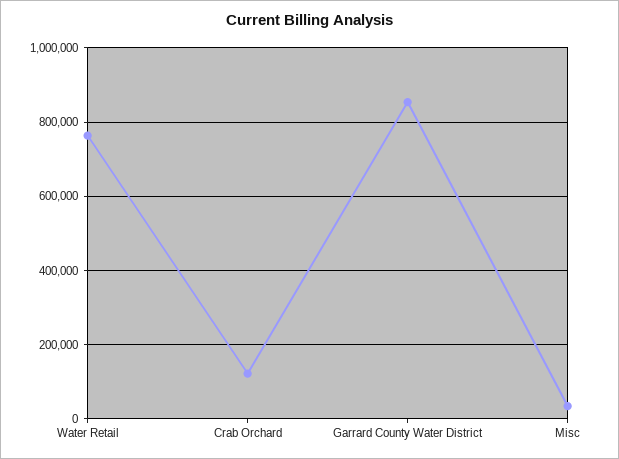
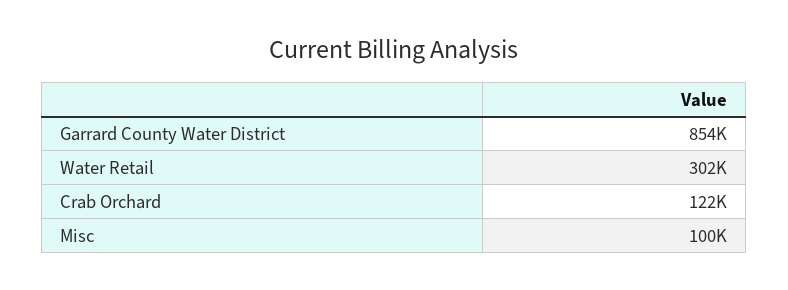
  {
-   "Water Retail": 760000,
+   "Water Retail": 302000,
    "Crab Orchard": 122000,
    "Garrard County Water District": 854000,
-   "Misc": 40000
+   "Misc": 100000
  }

